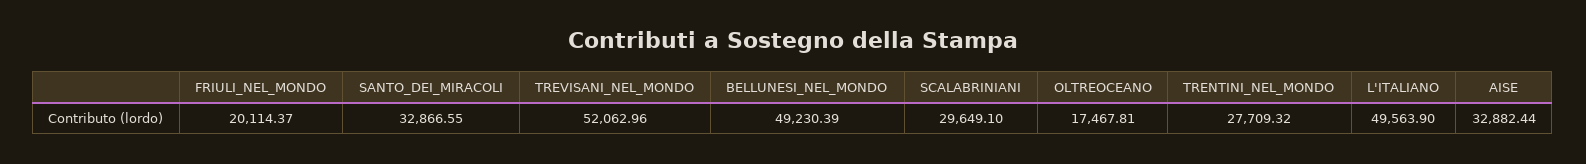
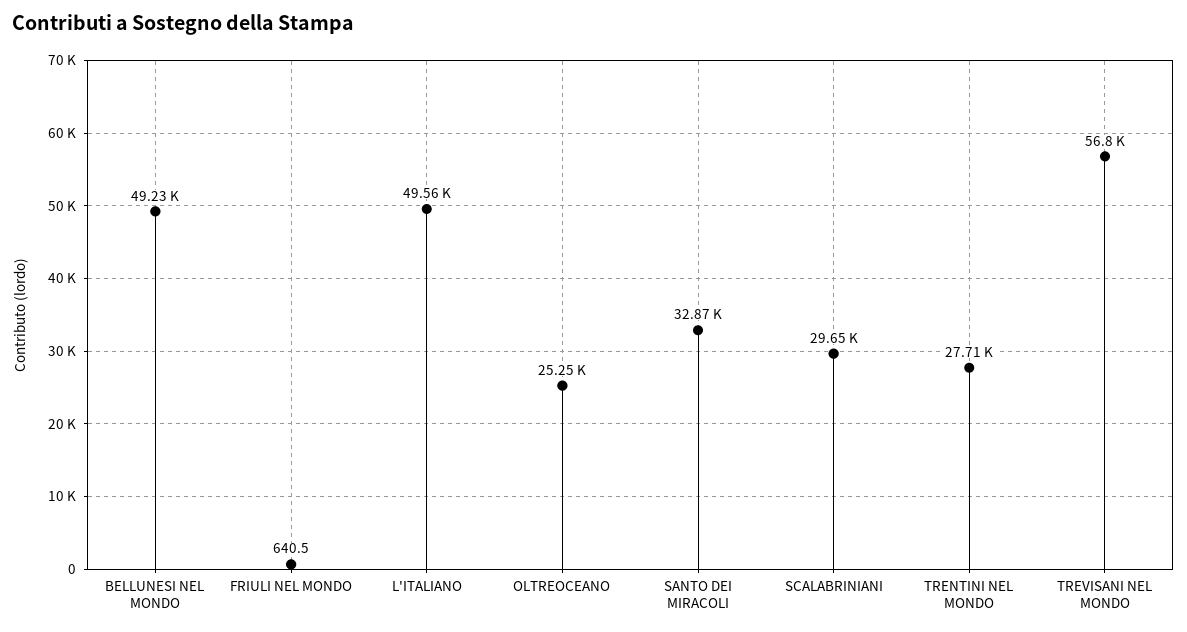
  {
-   "FRIULI_NEL_MONDO": 20114.37,
+   "FRIULI_NEL_MONDO": 640.5,
    "SANTO_DEI_MIRACOLI": 32866.55,
-   "TREVISANI_NEL_MONDO": 52062.96,
+   "TREVISANI_NEL_MONDO": 56800,
    "BELLUNESI_NEL_MONDO": 49230.39,
    "SCALABRINIANI": 29649.1,
-   "OLTREOCEANO": 17467.81,
+   "OLTREOCEANO": 25250,
    "TRENTINI_NEL_MONDO": 27709.32,
-   "L'ITALIANO": 49563.9,
+   "L'ITALIANO": 49563.9
-   "AISE": 32882.44
  }

